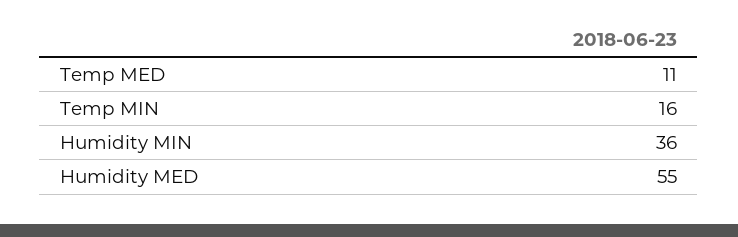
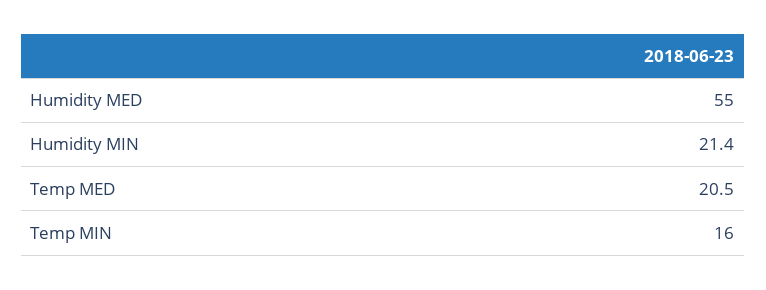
  {
-   "Temp MED": 11,
+   "Temp MED": 20.5,
    "Temp MIN": 16,
-   "Humidity MIN": 36,
+   "Humidity MIN": 21.4,
    "Humidity MED": 55
  }

